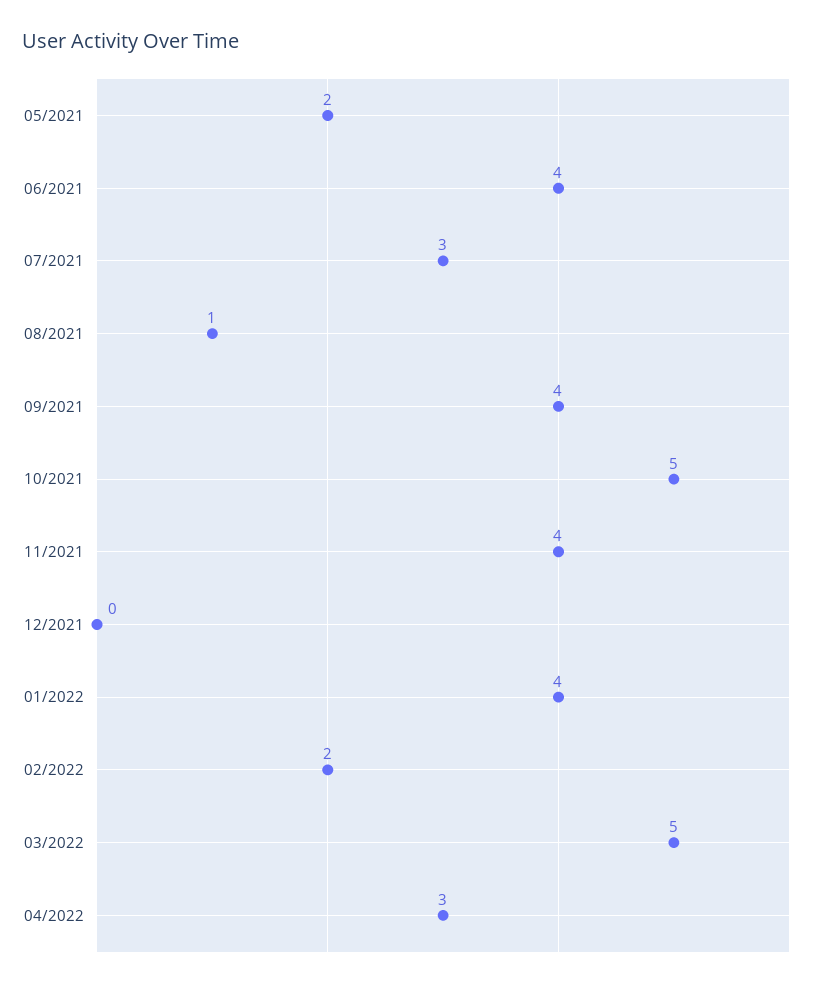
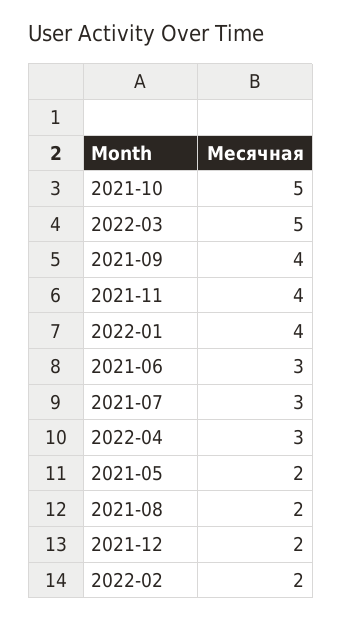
  {
    "05/2021": 2,
-   "06/2021": 4,
+   "06/2021": 3,
    "07/2021": 3,
-   "08/2021": 1,
+   "08/2021": 2,
    "09/2021": 4,
    "10/2021": 5,
    "11/2021": 4,
-   "12/2021": 0,
+   "12/2021": 2,
    "01/2022": 4,
    "02/2022": 2,
    "03/2022": 5,
    "04/2022": 3
  }

